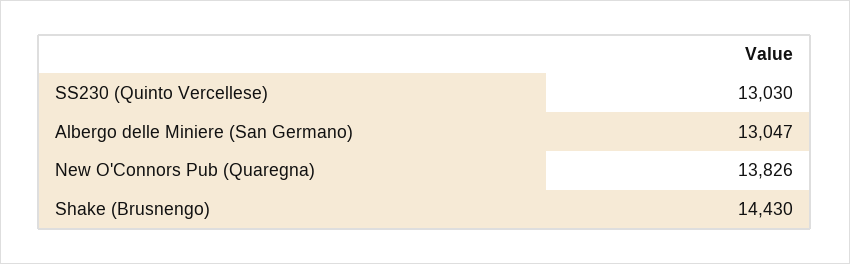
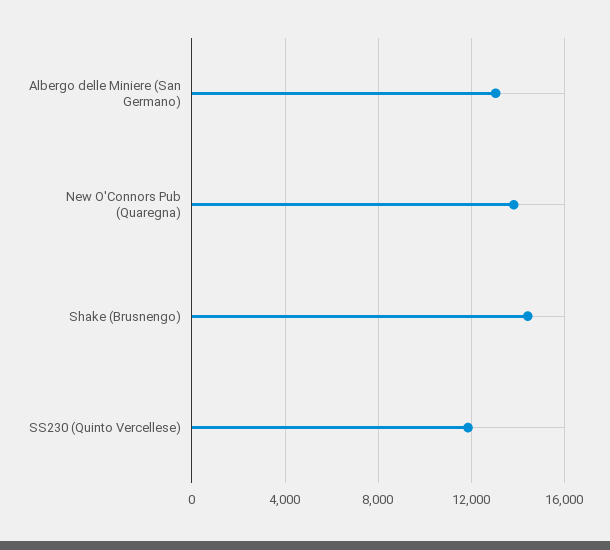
  {
-   "SS230 (Quinto Vercellese)": 13030,
+   "SS230 (Quinto Vercellese)": 12000,
    "Albergo delle Miniere (San Germano)": 13047,
    "New O'Connors Pub (Quaregna)": 13826,
    "Shake (Brusnengo)": 14430
  }

